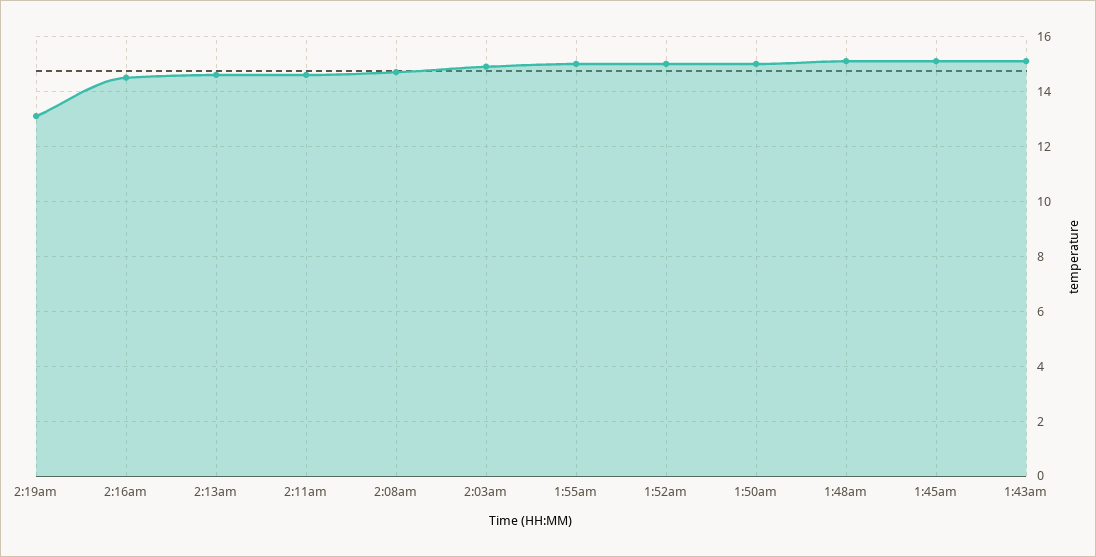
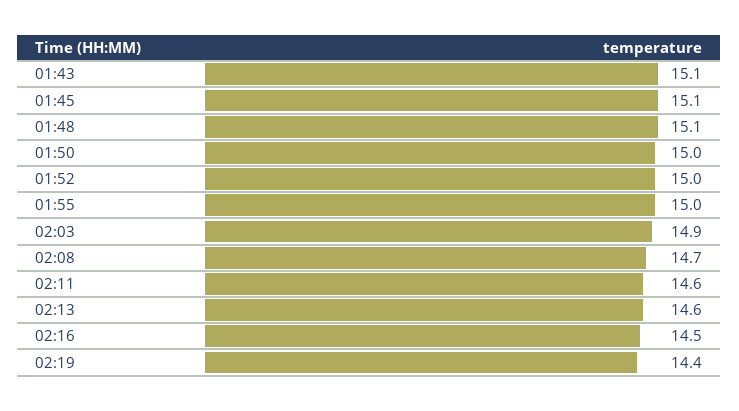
  {
-   "2:19am": 13,
+   "2:19am": 14.4,
    "2:16am": 14.5,
    "2:13am": 14.6,
    "2:11am": 14.6,
    "2:08am": 14.7,
    "2:03am": 14.9,
    "1:55am": 15,
    "1:52am": 15,
    "1:50am": 15,
    "1:48am": 15.1,
    "1:45am": 15.1,
    "1:43am": 15.1
  }

